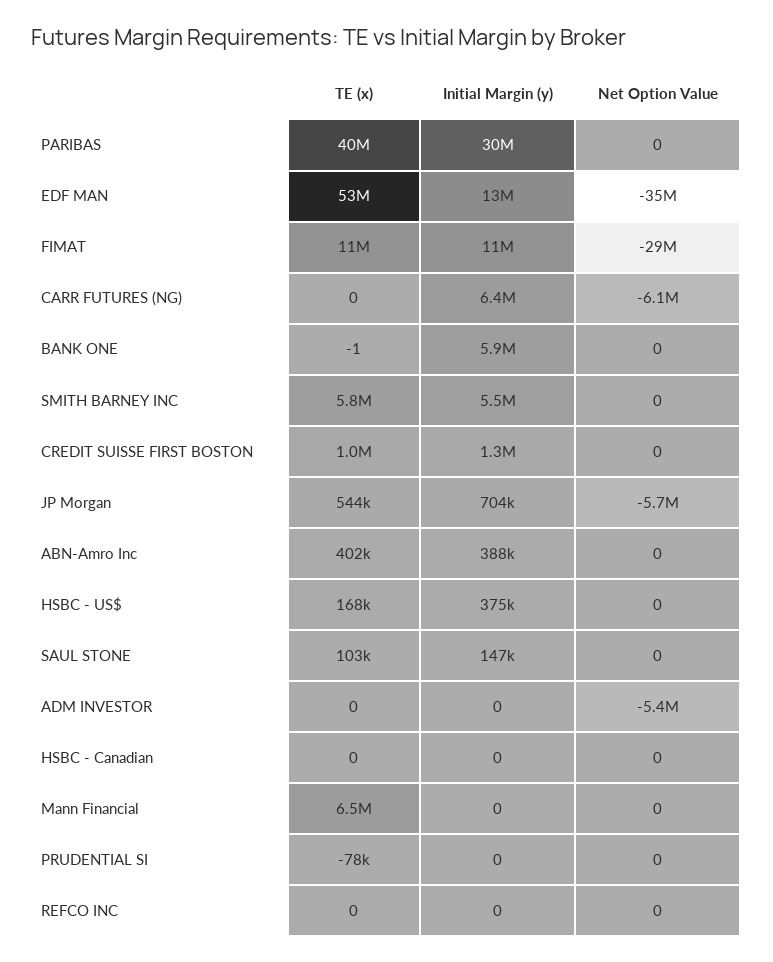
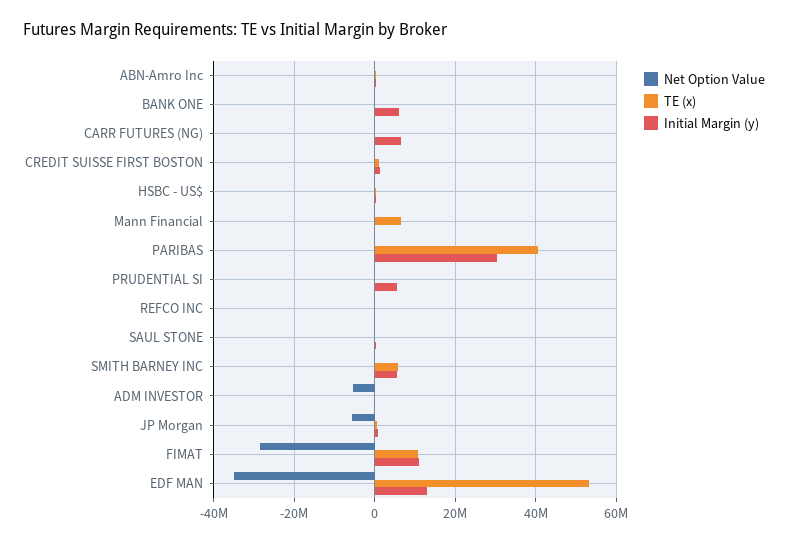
  {
    "TE (x)": {
      "PARIBAS": 40000000,
      "EDF MAN": 53000000,
      "FIMAT": 11000000,
      "CARR FUTURES (NG)": 0,
      "BANK ONE": -1,
      "SMITH BARNEY INC": 5800000,
      "CREDIT SUISSE FIRST BOSTON": 1000000,
      "JP Morgan": 544000,
      "ABN-Amro Inc": 402000,
      "HSBC - US$": 168000,
      "SAUL STONE": 103000,
      "ADM INVESTOR": 0,
-     "HSBC - Canadian": 0,
      "Mann Financial": 6500000,
      "PRUDENTIAL SI": -78000,
      "REFCO INC": 0
    },
    "Initial Margin (y)": {
      "PARIBAS": 30000000,
      "EDF MAN": 13000000,
      "FIMAT": 11000000,
      "CARR FUTURES (NG)": 6400000,
      "BANK ONE": 5900000,
      "SMITH BARNEY INC": 5500000,
      "CREDIT SUISSE FIRST BOSTON": 1300000,
      "JP Morgan": 704000,
      "ABN-Amro Inc": 388000,
      "HSBC - US$": 375000,
      "SAUL STONE": 147000,
      "ADM INVESTOR": 0,
-     "HSBC - Canadian": 0,
      "Mann Financial": 0,
-     "PRUDENTIAL SI": 0,
+     "PRUDENTIAL SI": 6000000,
      "REFCO INC": 0
    },
    "Net Option Value": {
      "PARIBAS": 0,
      "EDF MAN": -35000000,
      "FIMAT": -29000000,
-     "CARR FUTURES (NG)": -6100000,
+     "CARR FUTURES (NG)": 0,
      "BANK ONE": 0,
      "SMITH BARNEY INC": 0,
      "CREDIT SUISSE FIRST BOSTON": 0,
      "JP Morgan": -5700000,
      "ABN-Amro Inc": 0,
      "HSBC - US$": 0,
      "SAUL STONE": 0,
      "ADM INVESTOR": -5400000,
-     "HSBC - Canadian": 0,
      "Mann Financial": 0,
      "PRUDENTIAL SI": 0,
      "REFCO INC": 0
    }
  }

